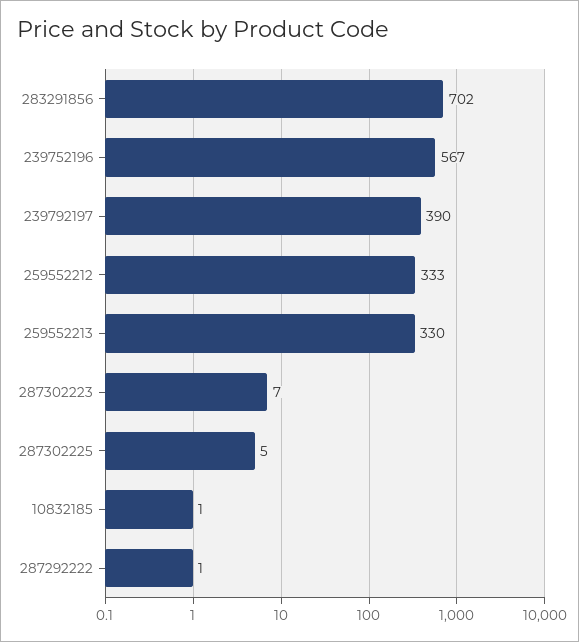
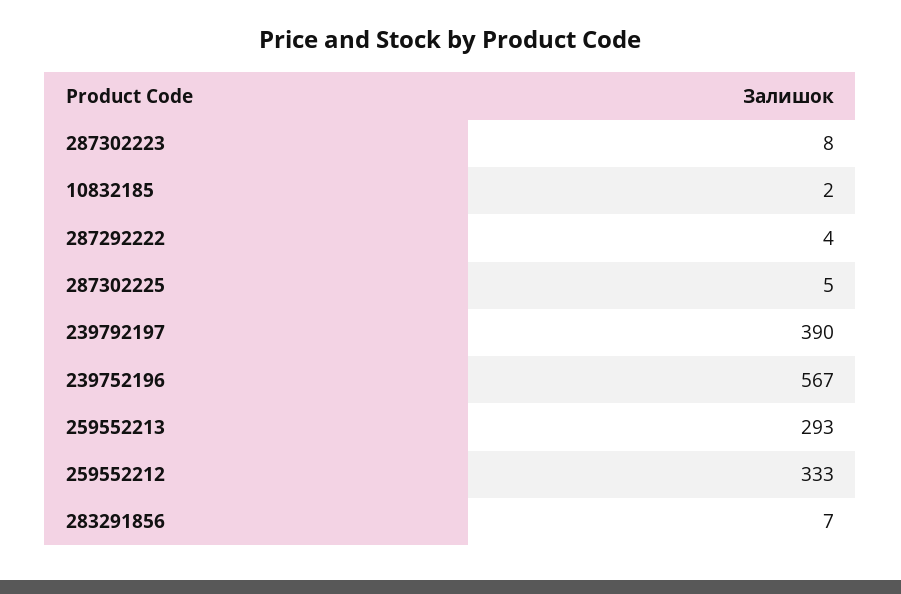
  {
-   "283291856": 702,
+   "283291856": 7,
    "239752196": 567,
    "239792197": 390,
    "259552212": 333,
-   "259552213": 330,
+   "259552213": 293,
-   "287302223": 7,
+   "287302223": 8,
    "287302225": 5,
-   "10832185": 1,
+   "10832185": 2,
-   "287292222": 1
+   "287292222": 4
  }

